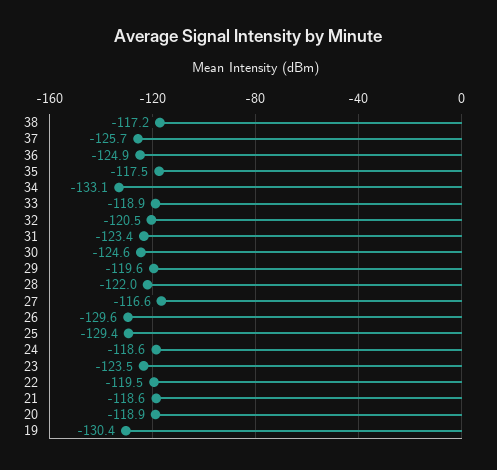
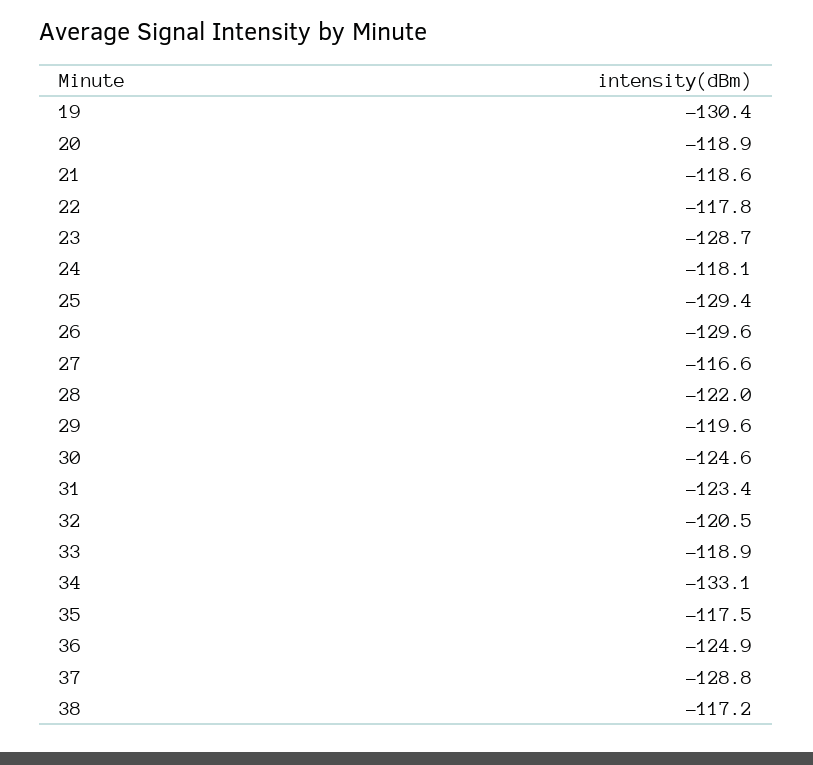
  {
    "38": -117.2,
-   "37": -125.7,
+   "37": -128.8,
    "36": -124.9,
    "35": -117.5,
    "34": -133.1,
    "33": -118.9,
    "32": -120.5,
    "31": -123.4,
    "30": -124.6,
    "29": -119.6,
    "28": -122,
    "27": -116.6,
    "26": -129.6,
    "25": -129.4,
-   "24": -118.6,
+   "24": -118.1,
-   "23": -123.5,
+   "23": -128.7,
-   "22": -119.5,
+   "22": -117.8,
    "21": -118.6,
    "20": -118.9,
    "19": -130.4
  }

